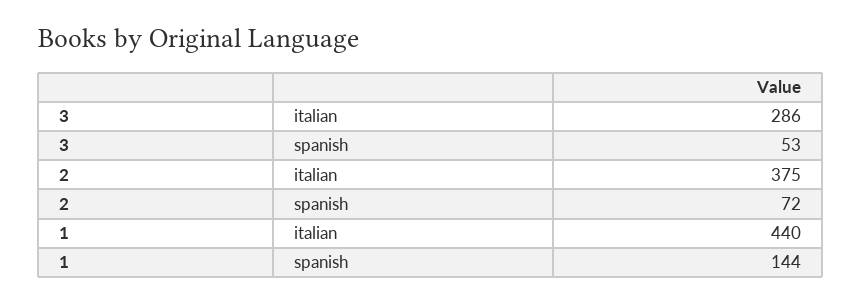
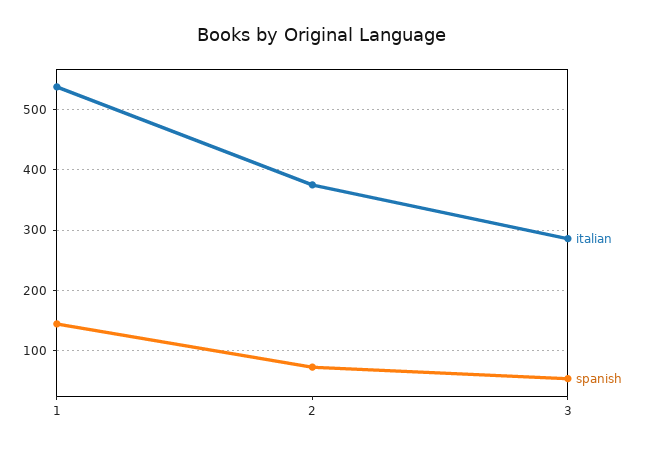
  {
    "italian": {
      "3": 286,
      "2": 375,
-     "1": 440
+     "1": 540
    },
    "spanish": {
      "3": 53,
      "2": 72,
      "1": 144
    }
  }

